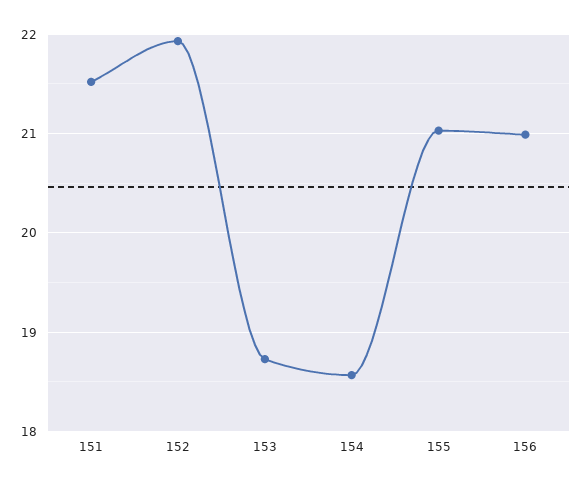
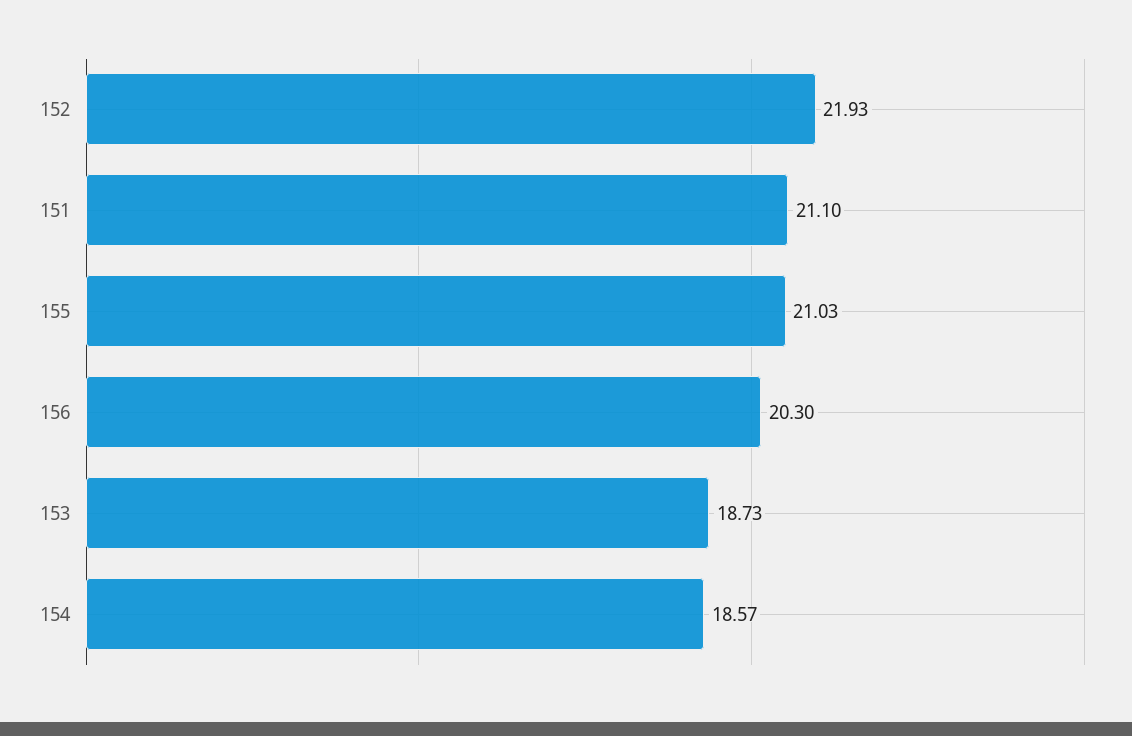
  {
-   "151": 21.5,
+   "151": 21.1,
    "152": 21.93,
    "153": 18.73,
    "154": 18.57,
    "155": 21.03,
-   "156": 21
+   "156": 20.3
  }

